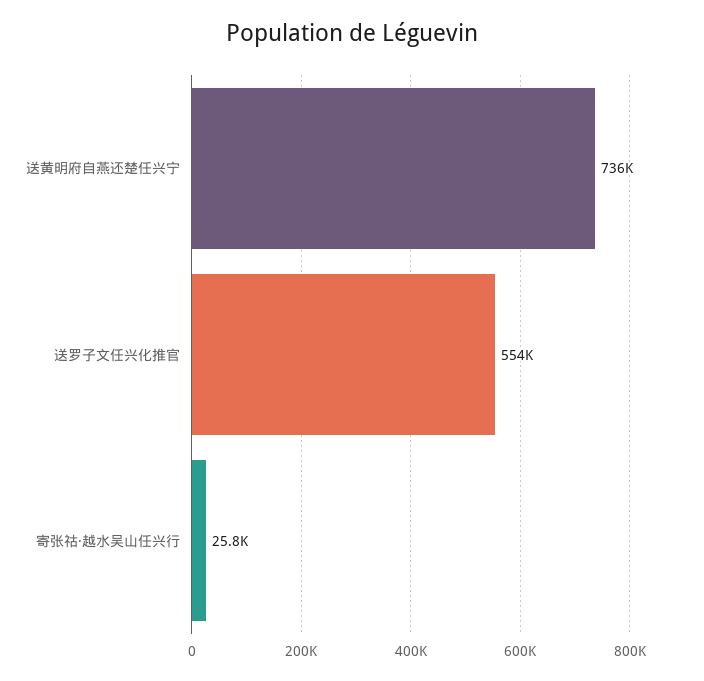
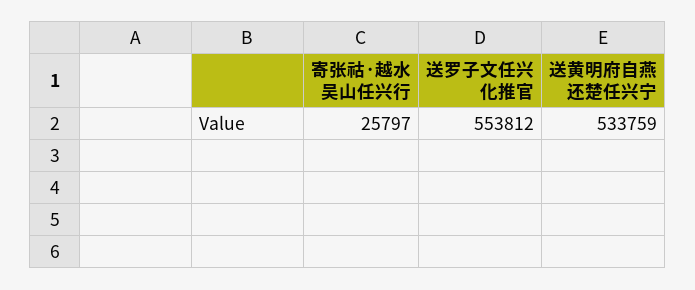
  {
-   "送黄明府自燕还楚任兴宁": 736000,
+   "送黄明府自燕还楚任兴宁": 533759,
    "送罗子文任兴化推官": 553812,
    "寄张祜·越水吴山任兴行": 25797
  }

